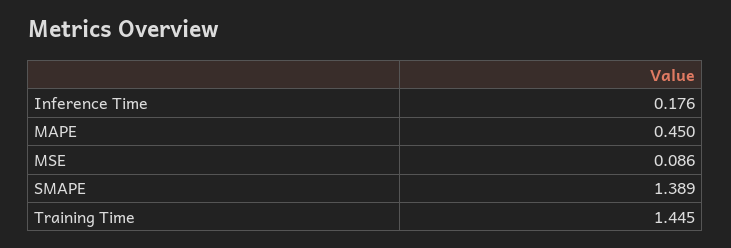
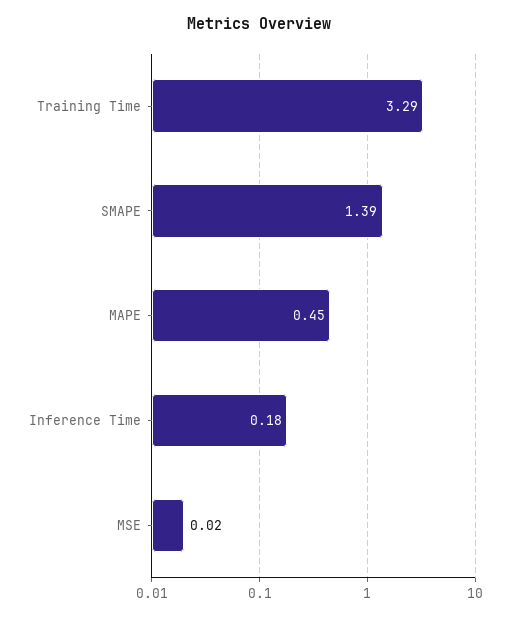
  {
    "Inference Time": 0.176,
    "MAPE": 0.45,
-   "MSE": 0.086,
+   "MSE": 0.02,
    "SMAPE": 1.389,
-   "Training Time": 1.445
+   "Training Time": 3.29
  }

